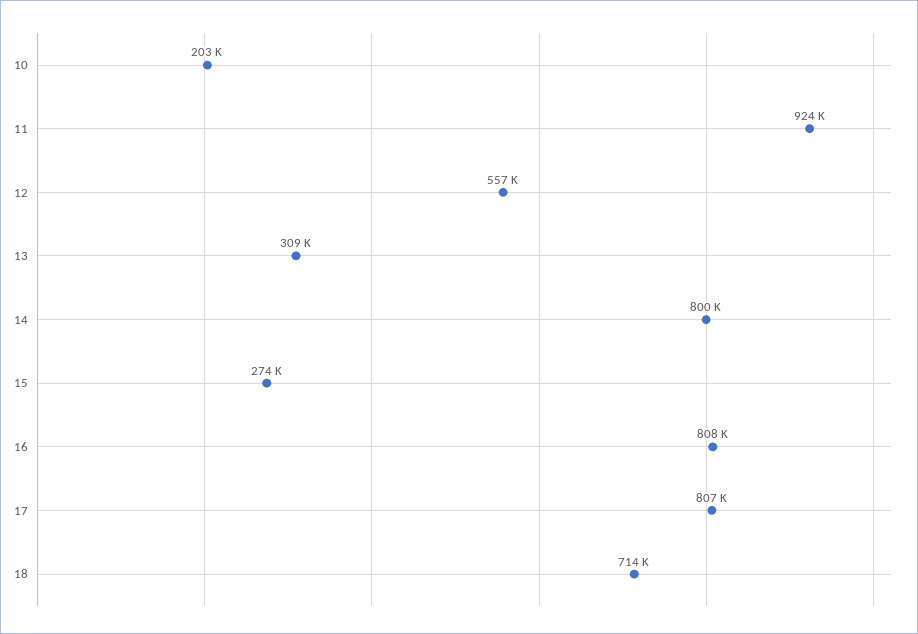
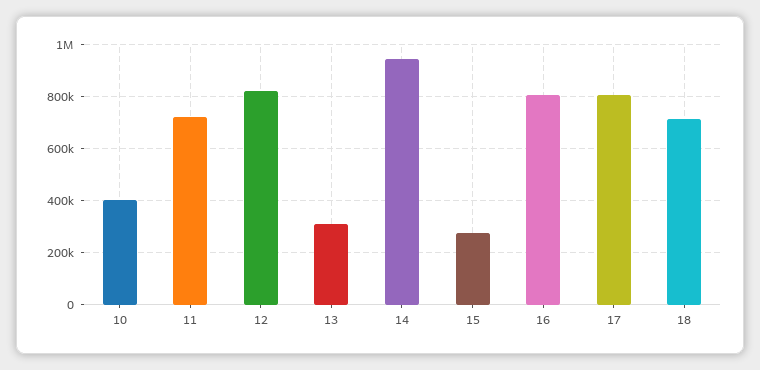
  {
-   "10": 203000,
+   "10": 400000,
-   "11": 924000,
+   "11": 725000,
-   "12": 557000,
+   "12": 825000,
    "13": 309000,
-   "14": 800000,
+   "14": 950000,
    "15": 274000,
    "16": 808000,
    "17": 807000,
    "18": 714000
  }

